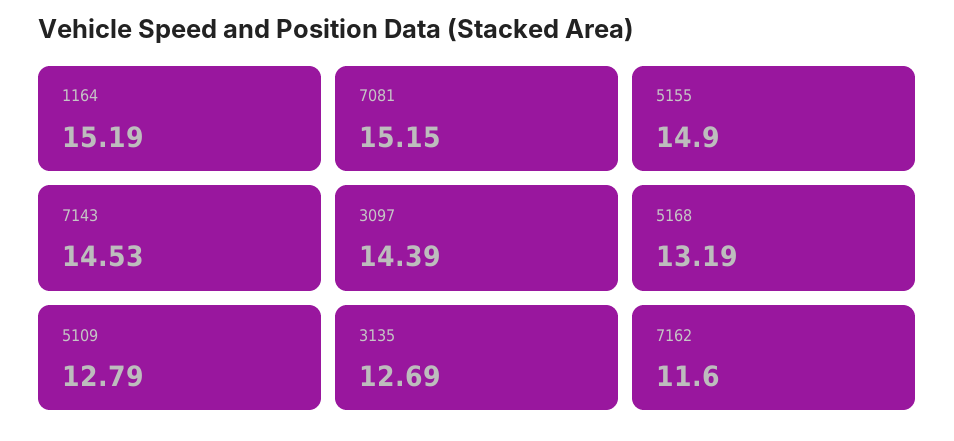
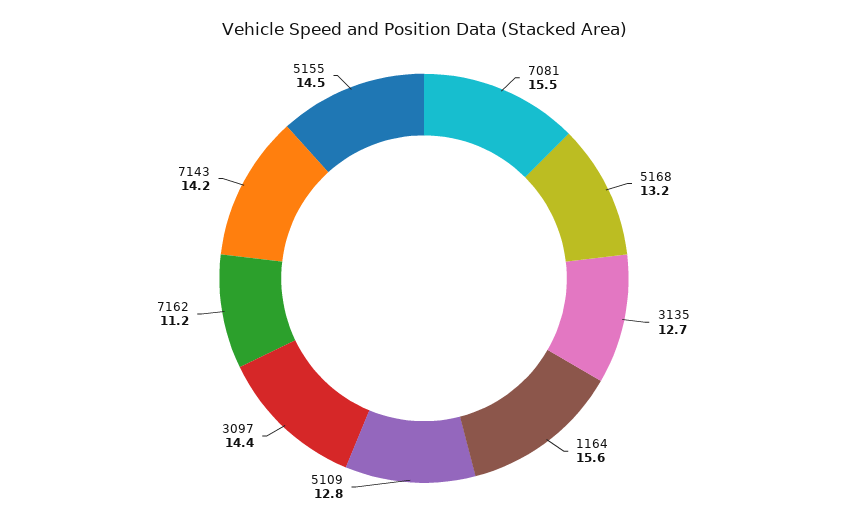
  {
-   "1164": 15.19,
+   "1164": 15.6,
-   "7081": 15.15,
+   "7081": 15.5,
-   "5155": 14.9,
+   "5155": 14.5,
-   "7143": 14.53,
+   "7143": 14.2,
    "3097": 14.39,
    "5168": 13.19,
    "5109": 12.79,
    "3135": 12.69,
-   "7162": 11.6
+   "7162": 11.2
  }

